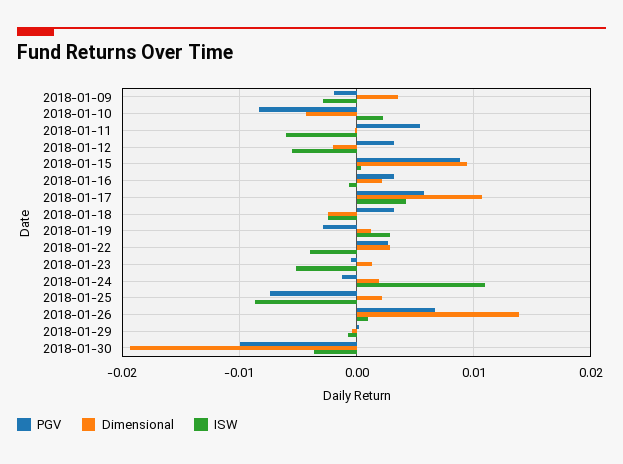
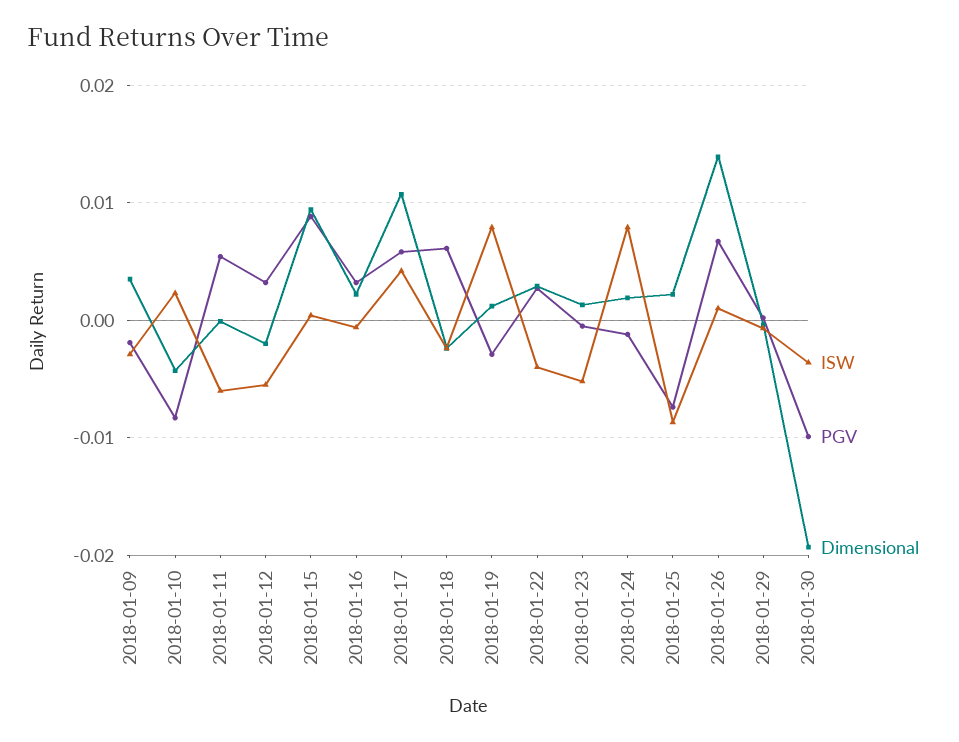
  {
    "PGV": {
      "2018-01-09": -0.002,
      "2018-01-10": -0.008,
      "2018-01-11": 0.005,
      "2018-01-12": 0.003,
      "2018-01-15": 0.009,
      "2018-01-16": 0.003,
      "2018-01-17": 0.006,
-     "2018-01-18": 0.003,
+     "2018-01-18": 0.006,
      "2018-01-19": -0.003,
      "2018-01-22": 0.003,
      "2018-01-23": -0.001,
      "2018-01-24": -0.001,
      "2018-01-25": -0.007,
      "2018-01-26": 0.007,
      "2018-01-29": 0,
      "2018-01-30": -0.01
    },
    "Dimensional": {
      "2018-01-09": 0.004,
      "2018-01-10": -0.004,
      "2018-01-11": 0,
      "2018-01-12": -0.002,
      "2018-01-15": 0.009,
      "2018-01-16": 0.002,
      "2018-01-17": 0.011,
      "2018-01-18": -0.002,
      "2018-01-19": 0.001,
      "2018-01-22": 0.003,
      "2018-01-23": 0.001,
      "2018-01-24": 0.002,
      "2018-01-25": 0.002,
      "2018-01-26": 0.014,
      "2018-01-29": 0,
      "2018-01-30": -0.019
    },
    "ISW": {
      "2018-01-09": -0.003,
      "2018-01-10": 0.002,
      "2018-01-11": -0.006,
      "2018-01-12": -0.006,
      "2018-01-15": 0,
      "2018-01-16": -0.001,
      "2018-01-17": 0.004,
      "2018-01-18": -0.002,
-     "2018-01-19": 0.003,
+     "2018-01-19": 0.008,
      "2018-01-22": -0.004,
      "2018-01-23": -0.005,
-     "2018-01-24": 0.011,
+     "2018-01-24": 0.008,
      "2018-01-25": -0.009,
      "2018-01-26": 0.001,
      "2018-01-29": -0.001,
      "2018-01-30": -0.004
    }
  }

